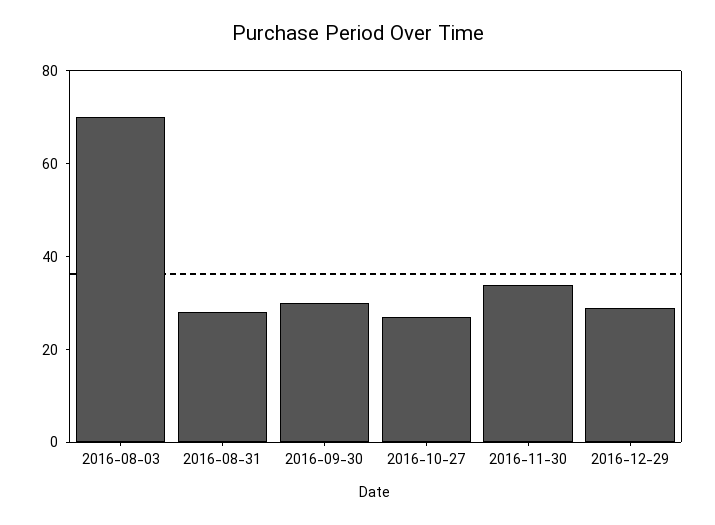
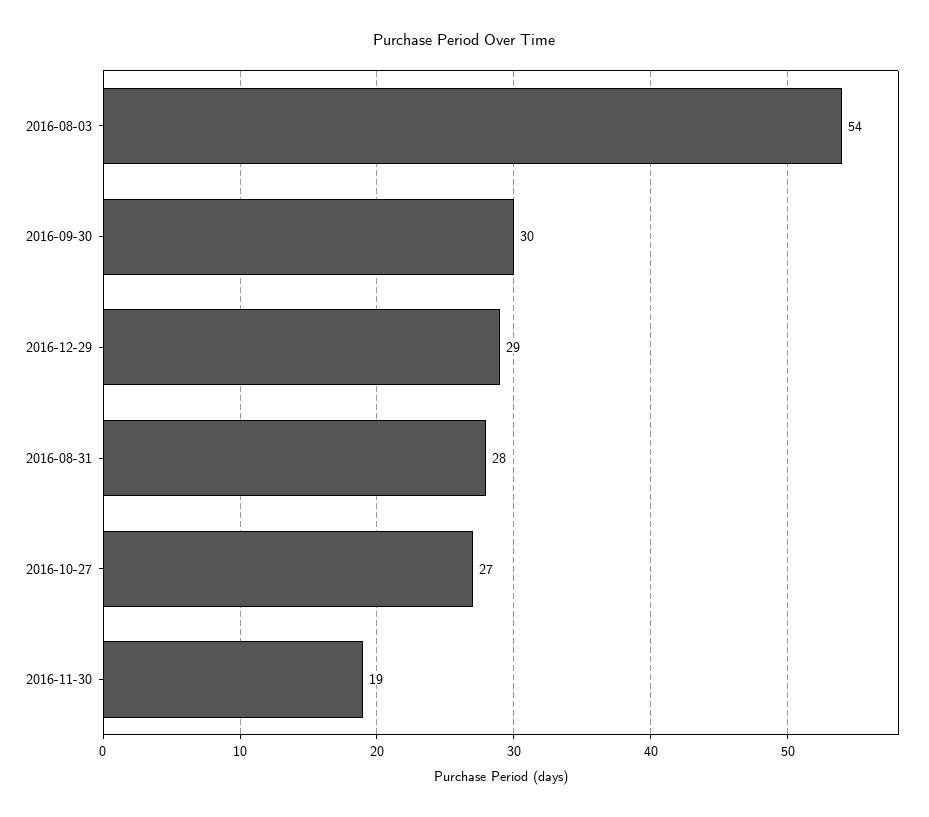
  {
-   "2016-08-03": 70,
+   "2016-08-03": 54,
    "2016-08-31": 28,
    "2016-09-30": 30,
    "2016-10-27": 27,
-   "2016-11-30": 35,
+   "2016-11-30": 19,
    "2016-12-29": 29
  }

